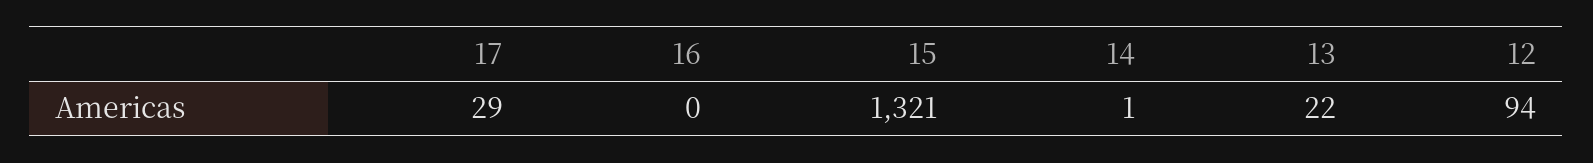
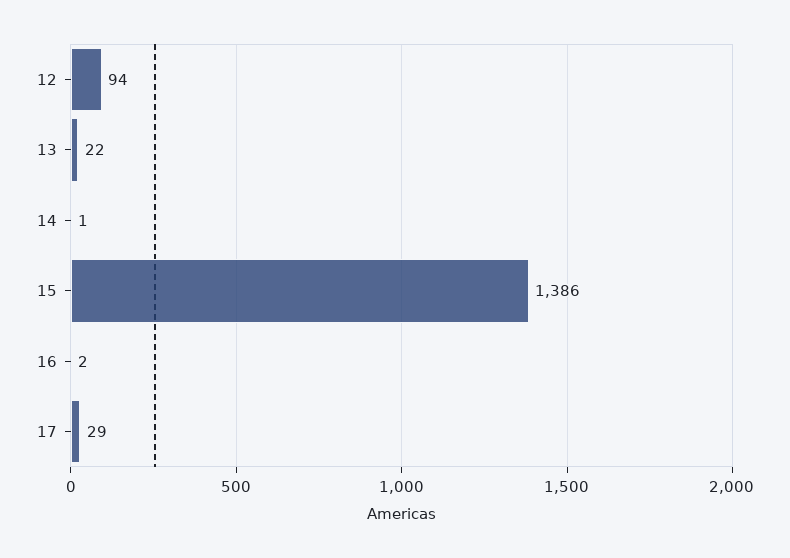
  {
    "17": 29,
-   "16": 0,
+   "16": 2,
-   "15": 1321,
+   "15": 1386,
    "14": 1,
    "13": 22,
    "12": 94
  }

